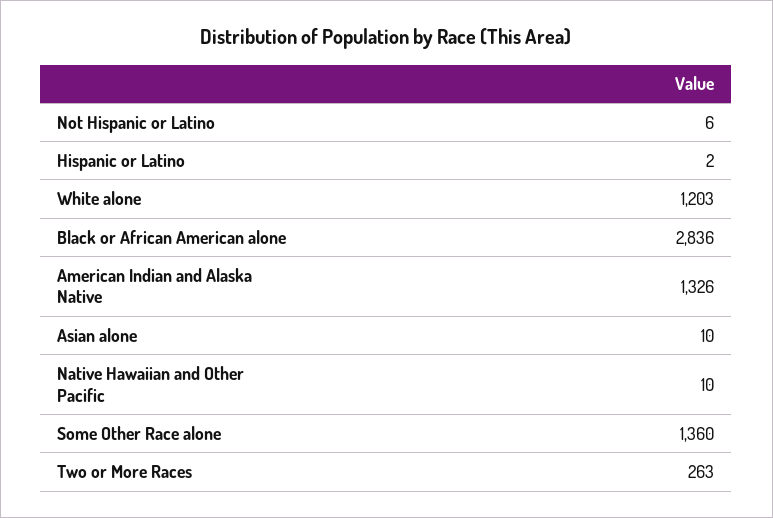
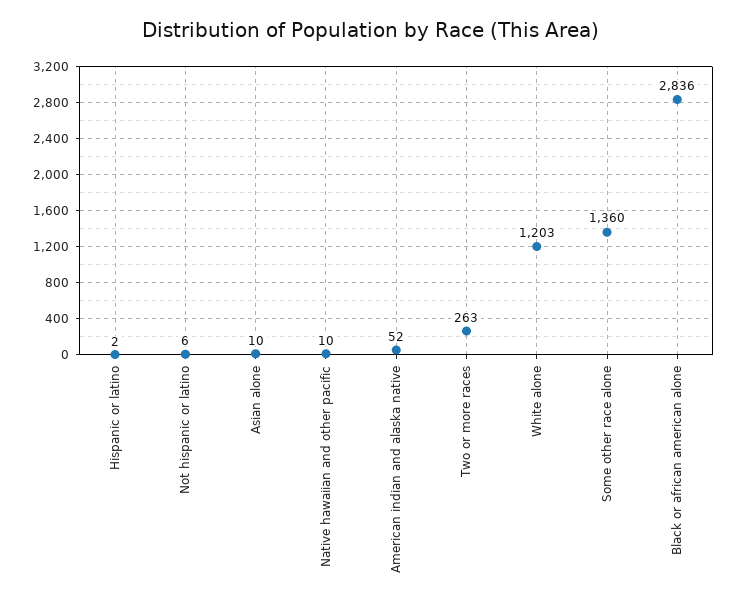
  {
    "Not Hispanic or Latino": 6,
    "Hispanic or Latino": 2,
    "White alone": 1203,
    "Black or African American alone": 2836,
-   "American Indian and Alaska Native": 1326,
+   "American Indian and Alaska Native": 52,
    "Asian alone": 10,
    "Native Hawaiian and Other Pacific": 10,
    "Some Other Race alone": 1360,
    "Two or More Races": 263
  }

